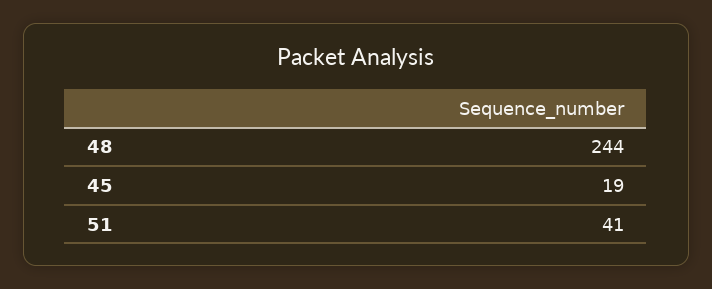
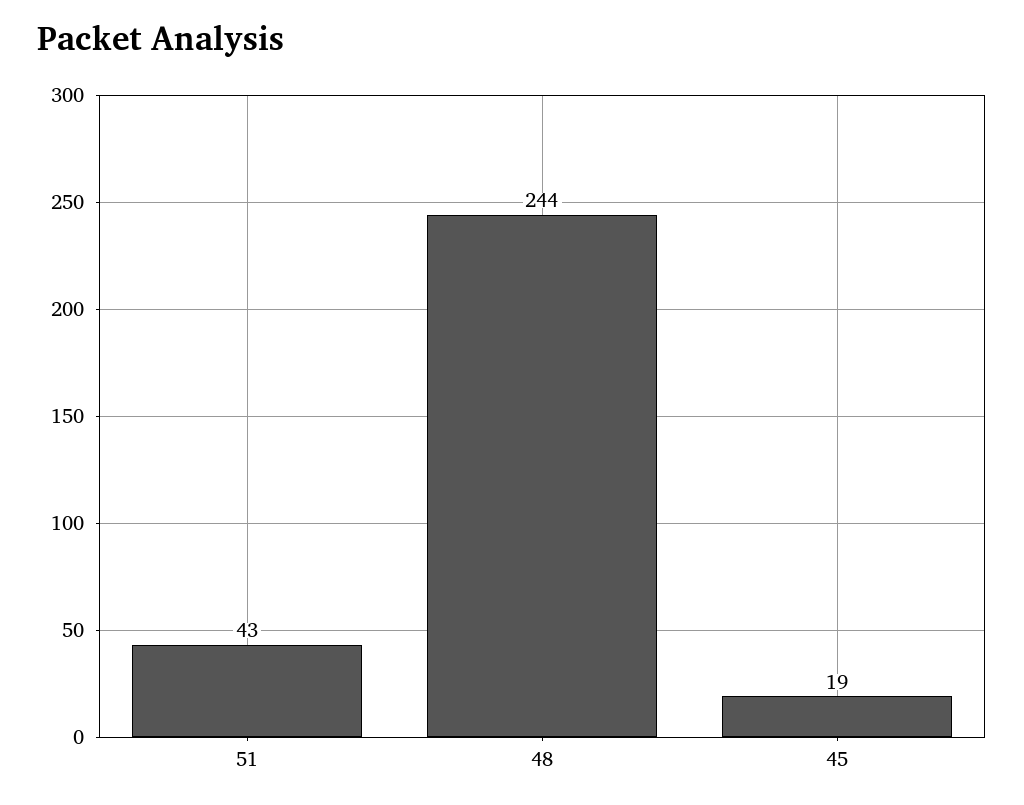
  {
    "48": 244,
    "45": 19,
-   "51": 41
+   "51": 43
  }

